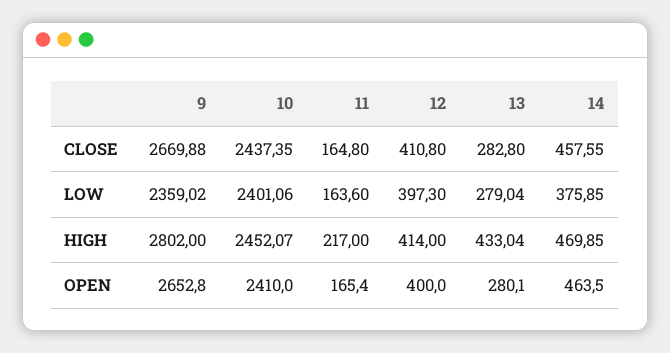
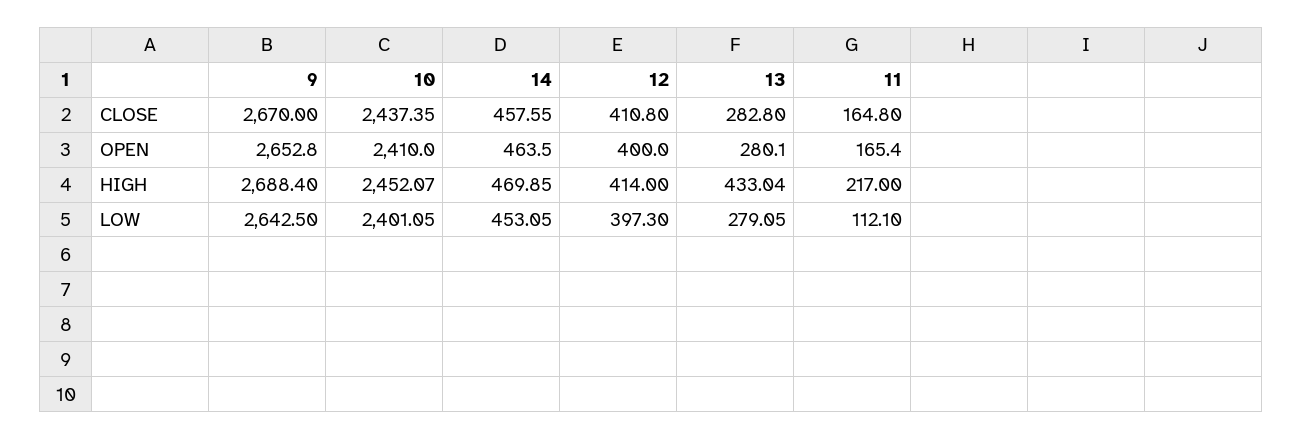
  {
    "9": {
-     "CLOSE": 2669.88,
+     "CLOSE": 2670,
-     "LOW": 2359.02,
+     "LOW": 2642.5,
-     "HIGH": 2802,
+     "HIGH": 2688.4,
      "OPEN": 2652.8
    },
    "10": {
      "CLOSE": 2437.35,
-     "LOW": 2401.06,
+     "LOW": 2401.05,
      "HIGH": 2452.07,
      "OPEN": 2410
    },
    "11": {
      "CLOSE": 164.8,
-     "LOW": 163.6,
+     "LOW": 112.1,
      "HIGH": 217,
      "OPEN": 165.4
    },
    "12": {
      "CLOSE": 410.8,
      "LOW": 397.3,
      "HIGH": 414,
      "OPEN": 400
    },
    "13": {
      "CLOSE": 282.8,
-     "LOW": 279.04,
+     "LOW": 279.05,
      "HIGH": 433.04,
      "OPEN": 280.1
    },
    "14": {
      "CLOSE": 457.55,
-     "LOW": 375.85,
+     "LOW": 453.05,
      "HIGH": 469.85,
      "OPEN": 463.5
    }
  }

